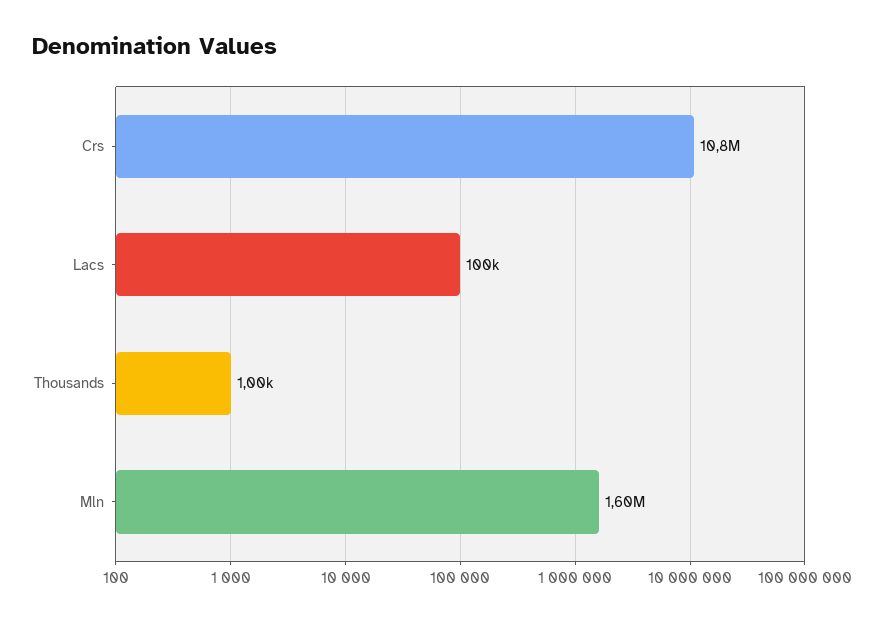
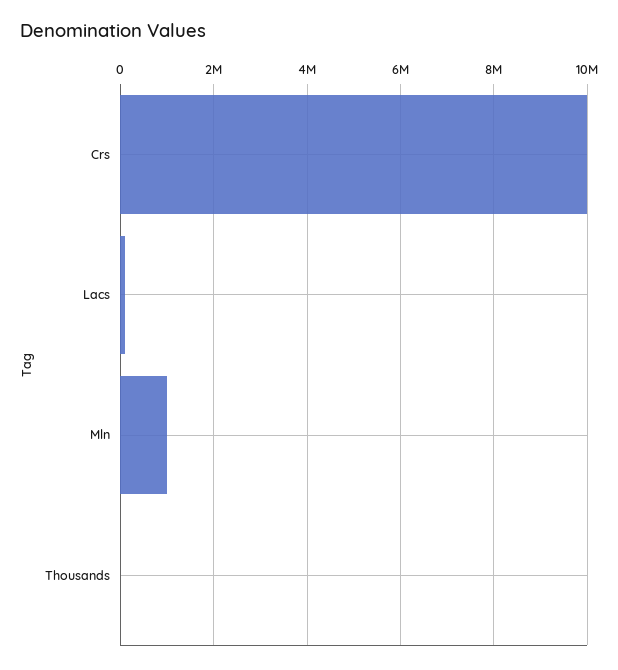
  {
-   "Crs": 10800000,
+   "Crs": 10000000,
    "Lacs": 100000,
    "Thousands": 1000,
-   "Mln": 1600000
+   "Mln": 1000000
  }

